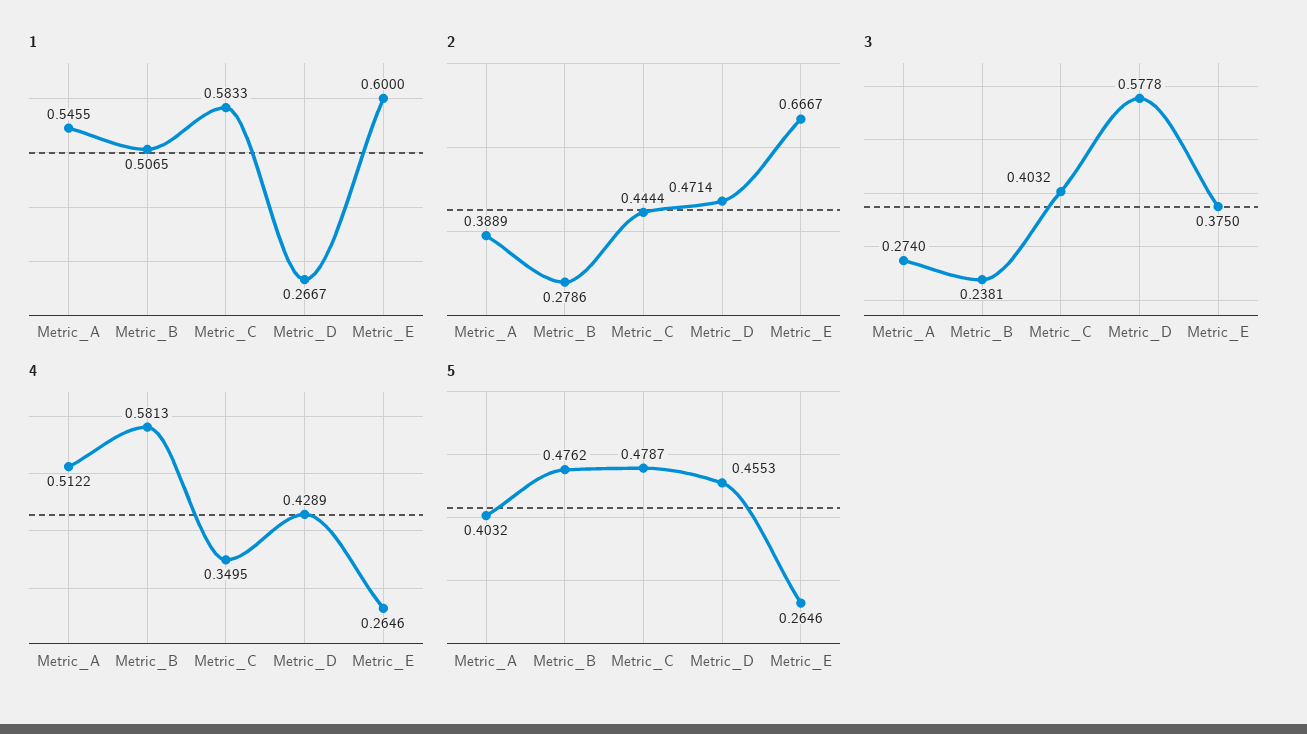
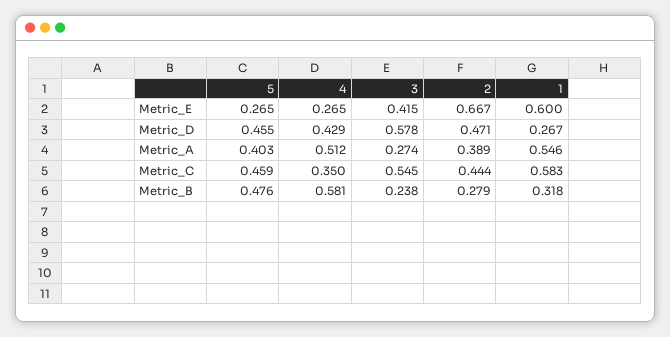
  {
    "1": {
      "Metric_A": 0.5455,
-     "Metric_B": 0.5065,
+     "Metric_B": 0.318,
      "Metric_C": 0.5833,
      "Metric_D": 0.2667,
      "Metric_E": 0.6
    },
    "2": {
      "Metric_A": 0.3889,
      "Metric_B": 0.2786,
      "Metric_C": 0.4444,
      "Metric_D": 0.4714,
      "Metric_E": 0.6667
    },
    "3": {
      "Metric_A": 0.274,
      "Metric_B": 0.2381,
-     "Metric_C": 0.4032,
+     "Metric_C": 0.545,
      "Metric_D": 0.5778,
-     "Metric_E": 0.375
+     "Metric_E": 0.415
    },
    "4": {
      "Metric_A": 0.5122,
      "Metric_B": 0.5813,
      "Metric_C": 0.3495,
      "Metric_D": 0.4289,
      "Metric_E": 0.2646
    },
    "5": {
      "Metric_A": 0.4032,
      "Metric_B": 0.4762,
-     "Metric_C": 0.4787,
+     "Metric_C": 0.459,
      "Metric_D": 0.4553,
      "Metric_E": 0.2646
    }
  }

